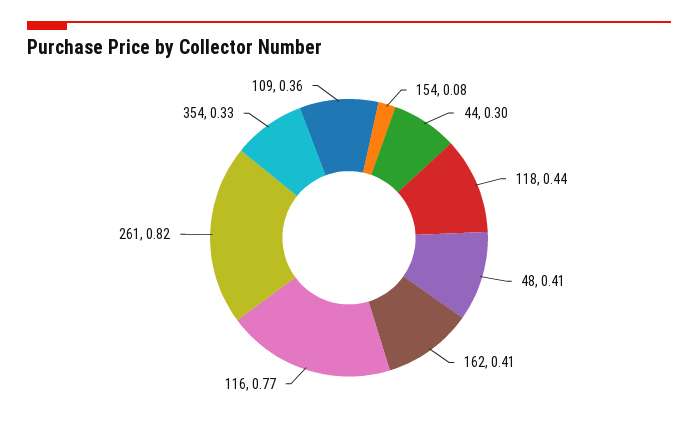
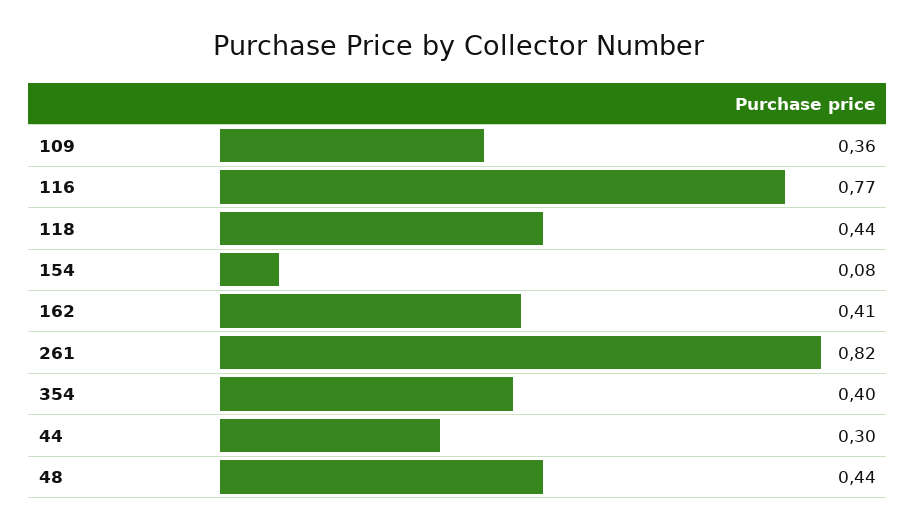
  {
    "154": 0.08,
    "44": 0.3,
    "118": 0.44,
-   "48": 0.41,
+   "48": 0.44,
    "162": 0.41,
    "116": 0.77,
    "261": 0.82,
-   "354": 0.33,
+   "354": 0.4,
    "109": 0.36
  }

